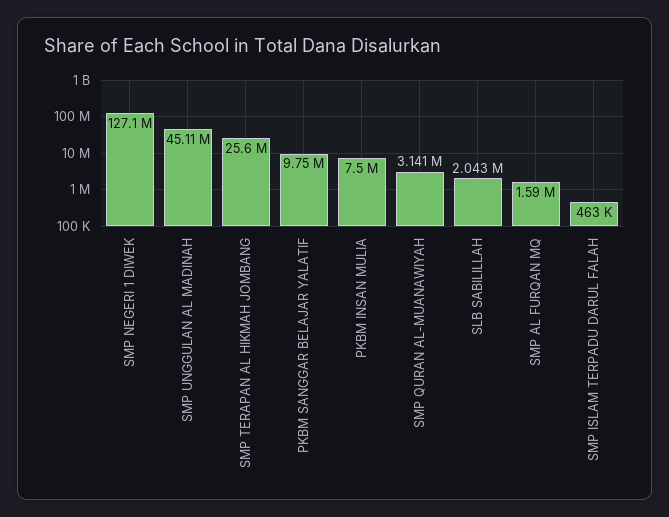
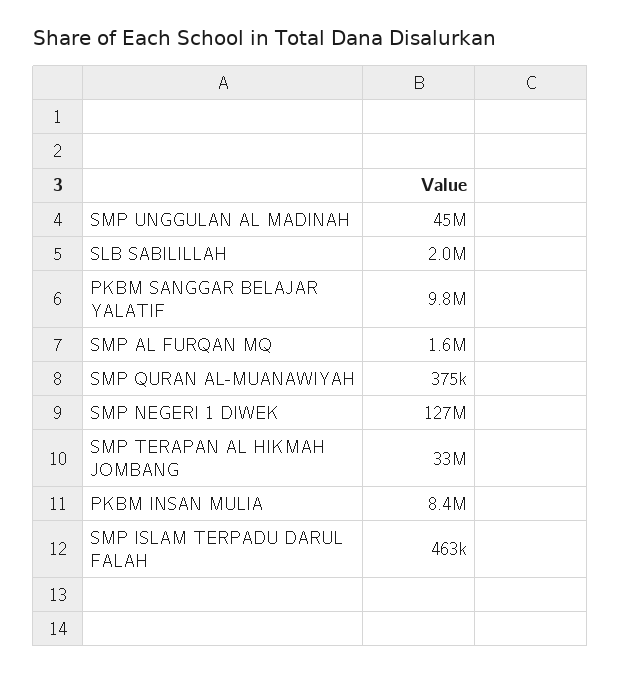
  {
    "SMP NEGERI 1 DIWEK": 127100000,
    "SMP UNGGULAN AL MADINAH": 45110000,
-   "SMP TERAPAN AL HIKMAH JOMBANG": 25600000,
+   "SMP TERAPAN AL HIKMAH JOMBANG": 33000000,
    "PKBM SANGGAR BELAJAR YALATIF": 9750000,
-   "PKBM INSAN MULIA": 7500000,
+   "PKBM INSAN MULIA": 8400000,
-   "SMP QURAN AL-MUANAWIYAH": 3141000,
+   "SMP QURAN AL-MUANAWIYAH": 375000,
    "SLB SABILILLAH": 2043000,
    "SMP AL FURQAN MQ": 1590000,
    "SMP ISLAM TERPADU DARUL FALAH": 463000
  }

